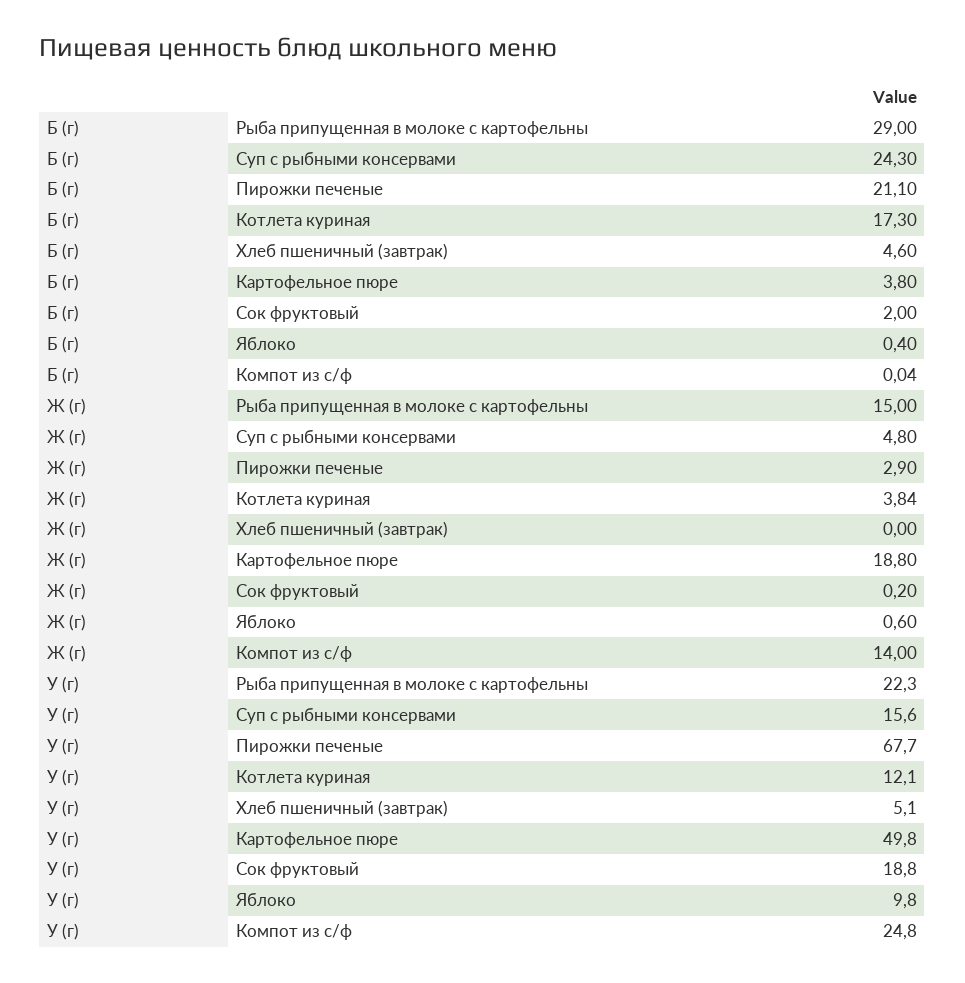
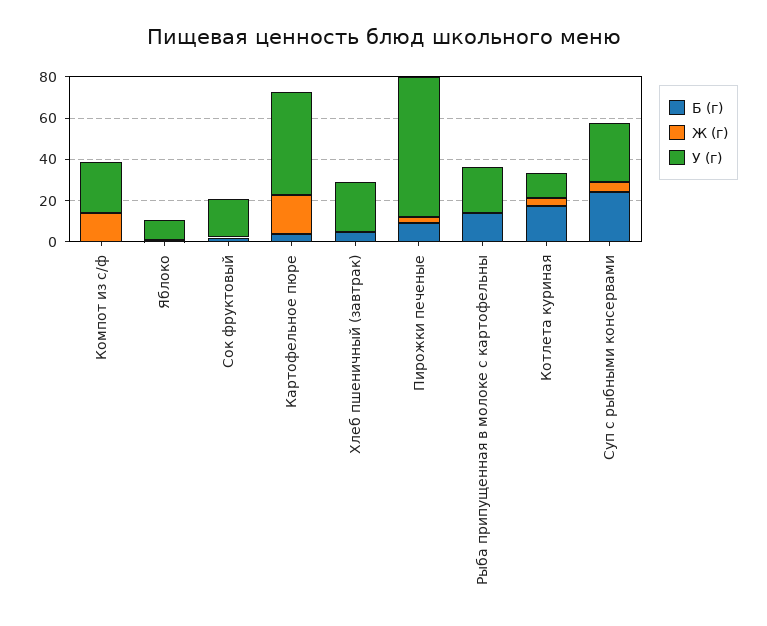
  {
    "Б (г)": {
-     "Рыба припущенная в молоке с картофельны": 29,
+     "Рыба припущенная в молоке с картофельны": 15,
      "Суп с рыбными консервами": 24.3,
-     "Пирожки печеные": 21.1,
+     "Пирожки печеные": 10,
      "Котлета куриная": 17.3,
      "Хлеб пшеничный (завтрак)": 4.6,
      "Картофельное пюре": 3.8,
      "Сок фруктовый": 2,
      "Яблоко": 0.4,
      "Компот из с/ф": 0.04
    },
    "Ж (г)": {
-     "Рыба припущенная в молоке с картофельны": 15,
+     "Рыба припущенная в молоке с картофельны": 0,
      "Суп с рыбными консервами": 4.8,
      "Пирожки печеные": 2.9,
      "Котлета куриная": 3.84,
      "Хлеб пшеничный (завтрак)": 0,
      "Картофельное пюре": 18.8,
      "Сок фруктовый": 0.2,
      "Яблоко": 0.6,
      "Компот из с/ф": 14
    },
    "У (г)": {
      "Рыба припущенная в молоке с картофельны": 22.3,
-     "Суп с рыбными консервами": 15.6,
+     "Суп с рыбными консервами": 30,
      "Пирожки печеные": 67.7,
      "Котлета куриная": 12.1,
-     "Хлеб пшеничный (завтрак)": 5.1,
+     "Хлеб пшеничный (завтрак)": 25,
      "Картофельное пюре": 49.8,
      "Сок фруктовый": 18.8,
      "Яблоко": 9.8,
      "Компот из с/ф": 24.8
    }
  }

